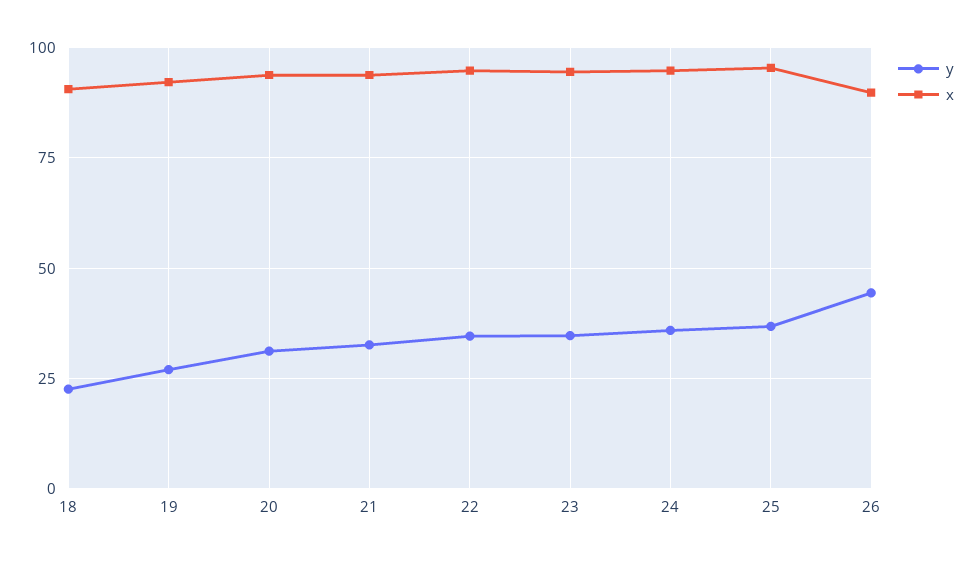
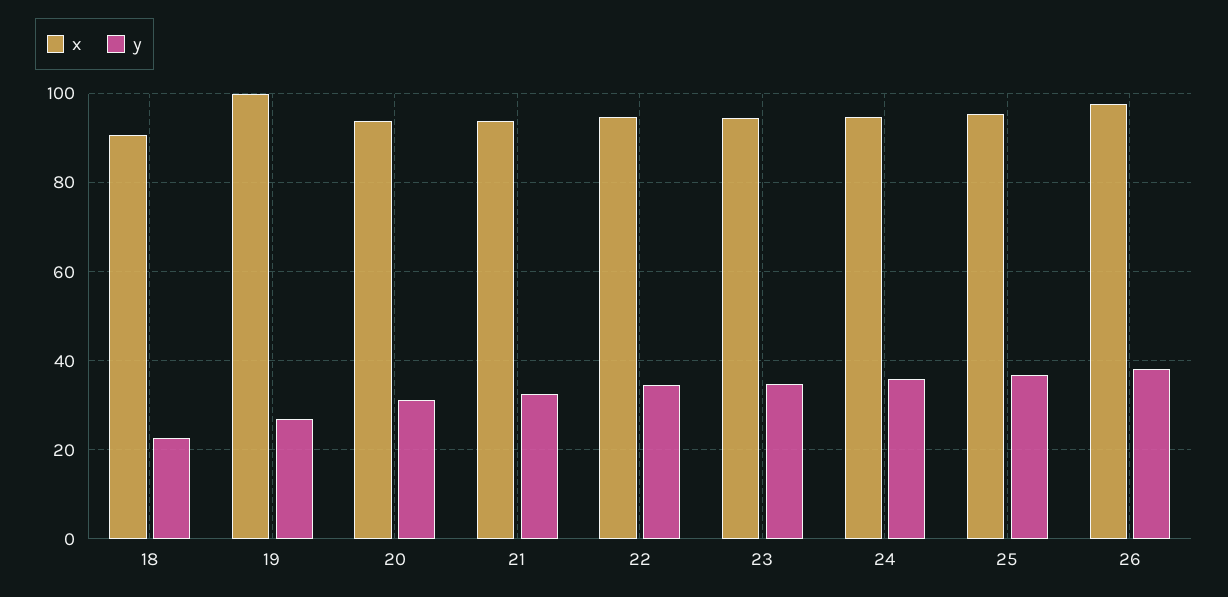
  {
    "y": {
      "18": 22,
      "19": 28,
      "20": 32,
      "21": 32,
      "22": 34,
      "23": 34,
      "24": 36,
      "25": 36,
-     "26": 45
+     "26": 38
    },
    "x": {
      "18": 90,
-     "19": 92.5,
+     "19": 100,
      "20": 94,
      "21": 94,
      "22": 94,
      "23": 94,
      "24": 94,
      "25": 96,
-     "26": 90
+     "26": 98
    }
  }

